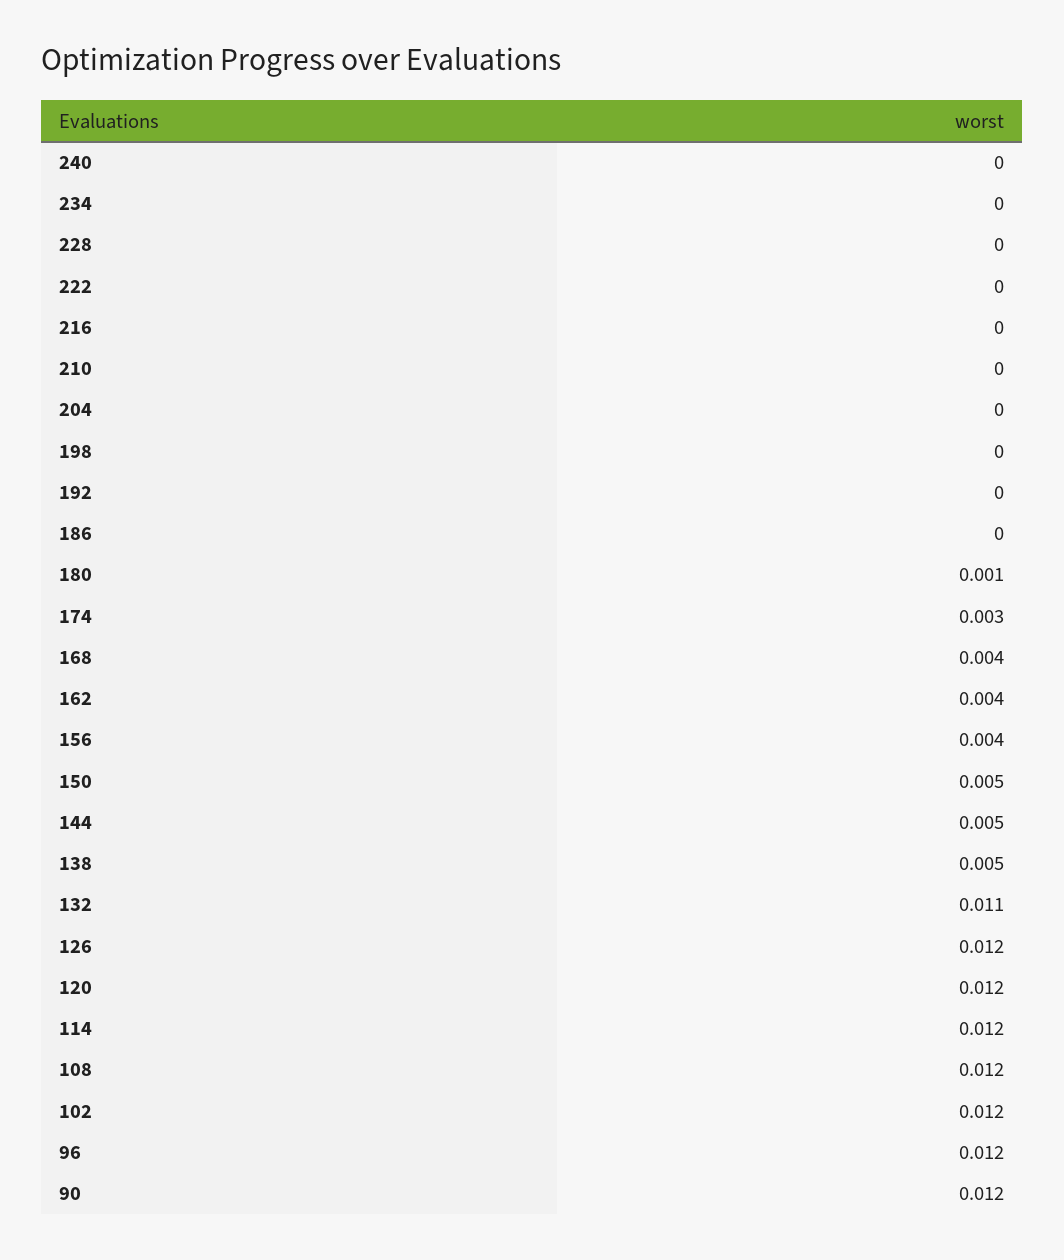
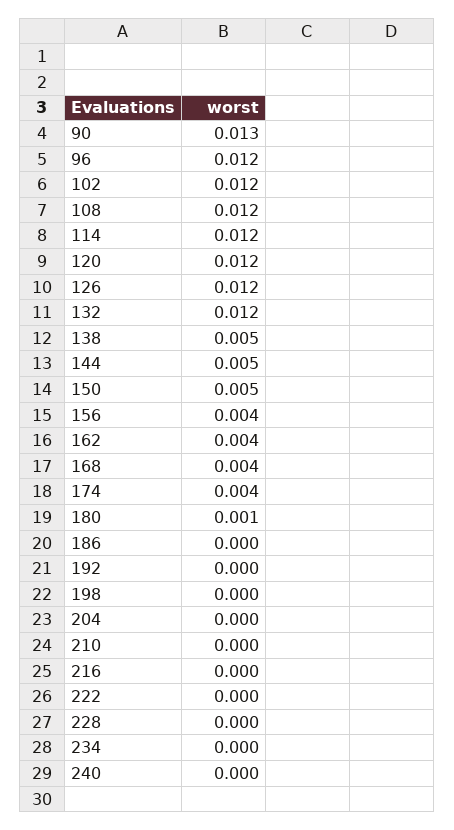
  {
    "240": 0,
    "234": 0,
    "228": 0,
    "222": 0,
    "216": 0,
    "210": 0,
    "204": 0,
    "198": 0,
    "192": 0,
    "186": 0,
    "180": 0.001,
-   "174": 0.003,
+   "174": 0.004,
    "168": 0.004,
    "162": 0.004,
    "156": 0.004,
    "150": 0.005,
    "144": 0.005,
    "138": 0.005,
-   "132": 0.011,
+   "132": 0.012,
    "126": 0.012,
    "120": 0.012,
    "114": 0.012,
    "108": 0.012,
    "102": 0.012,
    "96": 0.012,
-   "90": 0.012
+   "90": 0.013
  }

